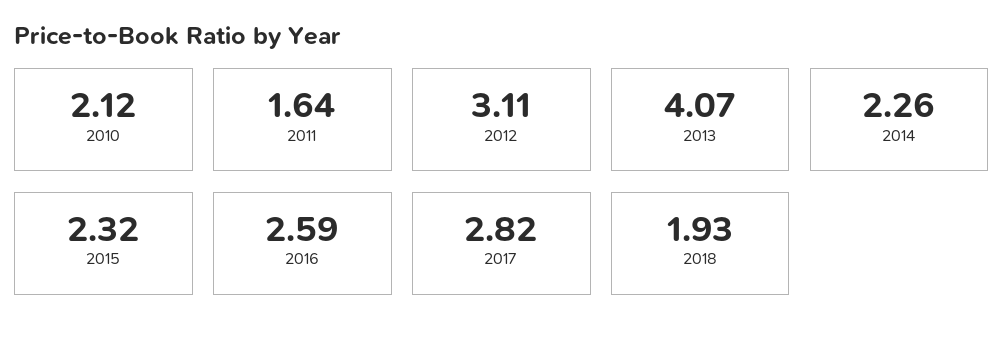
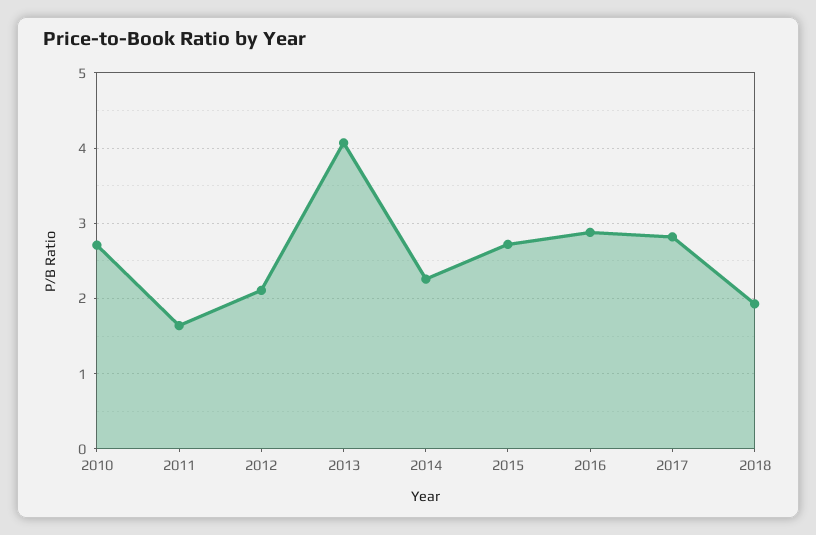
  {
-   "2010": 2.12,
+   "2010": 2.7,
    "2011": 1.64,
-   "2012": 3.11,
+   "2012": 2.1,
    "2013": 4.07,
    "2014": 2.26,
-   "2015": 2.32,
+   "2015": 2.7,
-   "2016": 2.59,
+   "2016": 2.9,
    "2017": 2.82,
    "2018": 1.93
  }

